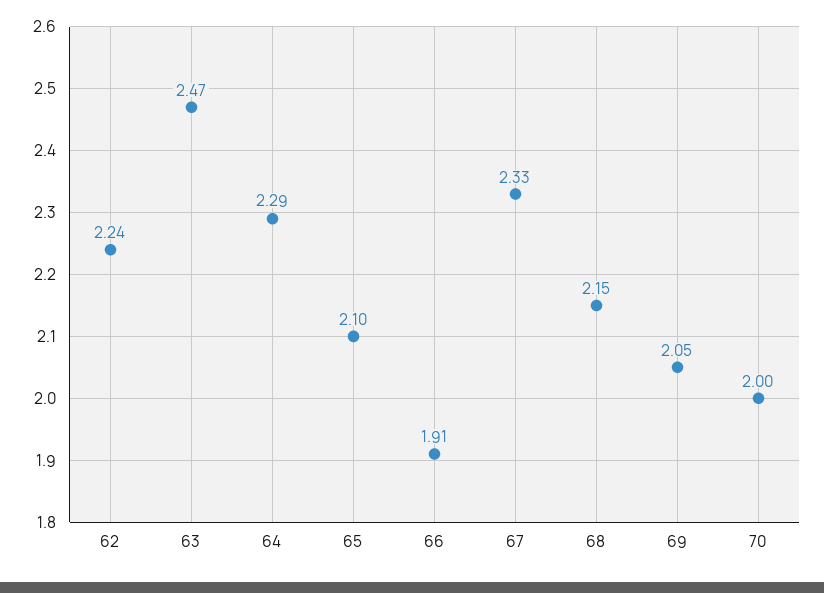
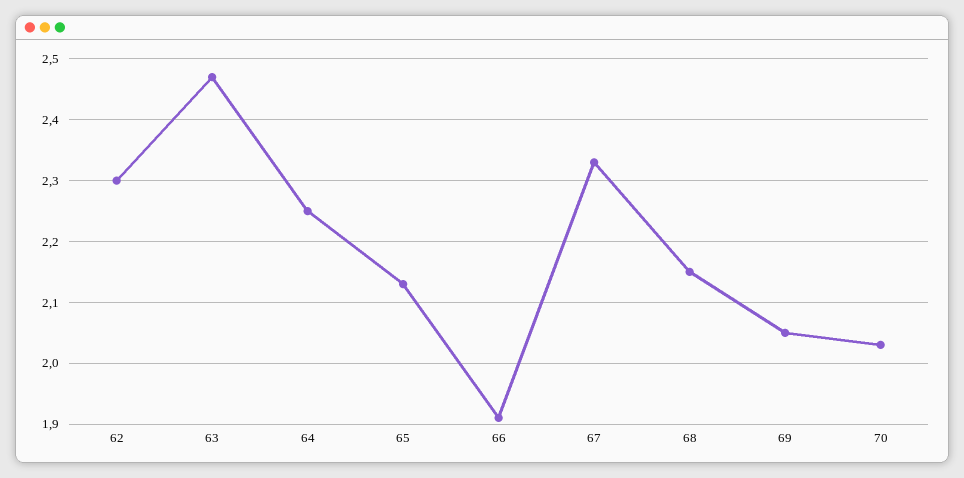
  {
-   "62": 2.24,
+   "62": 2.3,
    "63": 2.47,
-   "64": 2.29,
+   "64": 2.25,
-   "65": 2.1,
+   "65": 2.13,
    "66": 1.91,
    "67": 2.33,
    "68": 2.15,
    "69": 2.05,
-   "70": 2
+   "70": 2.03
  }

